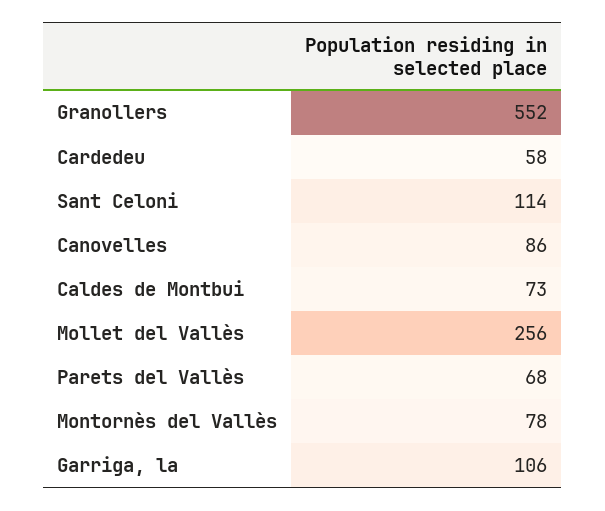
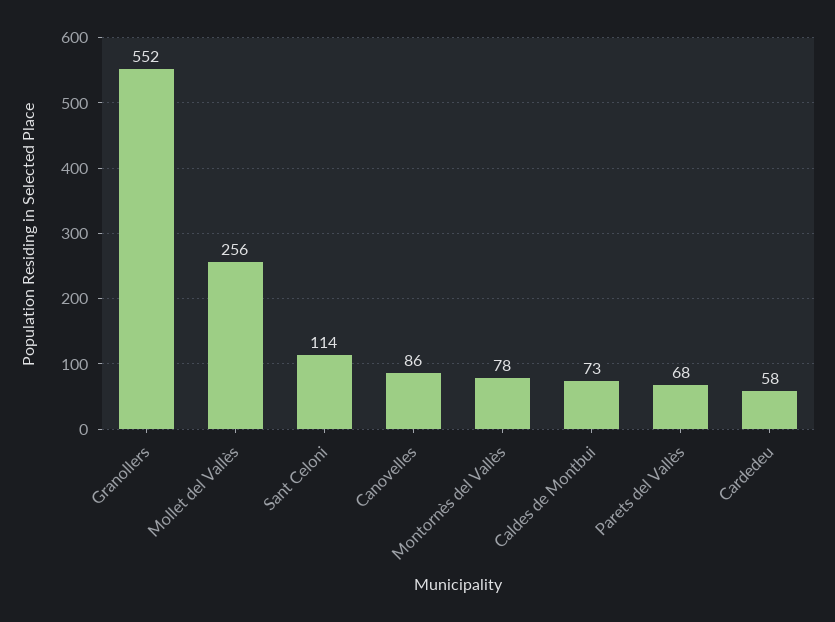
  {
    "Granollers": 552,
    "Cardedeu": 58,
    "Sant Celoni": 114,
    "Canovelles": 86,
    "Caldes de Montbui": 73,
    "Mollet del Vallès": 256,
    "Parets del Vallès": 68,
-   "Montornès del Vallès": 78,
+   "Montornès del Vallès": 78
-   "Garriga, la": 106
  }

